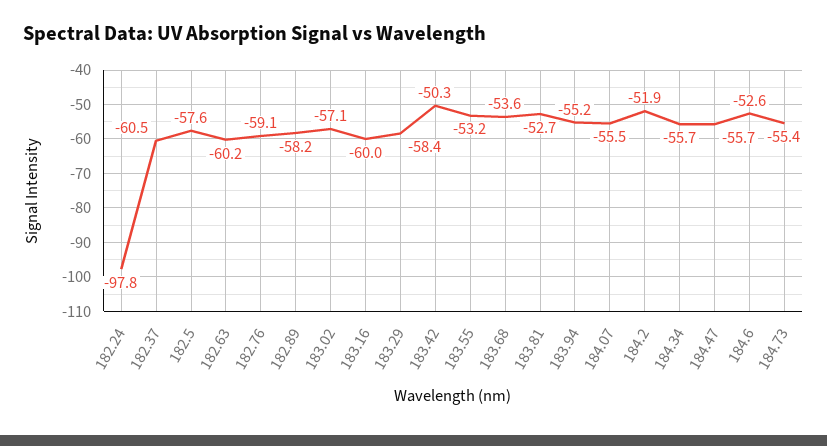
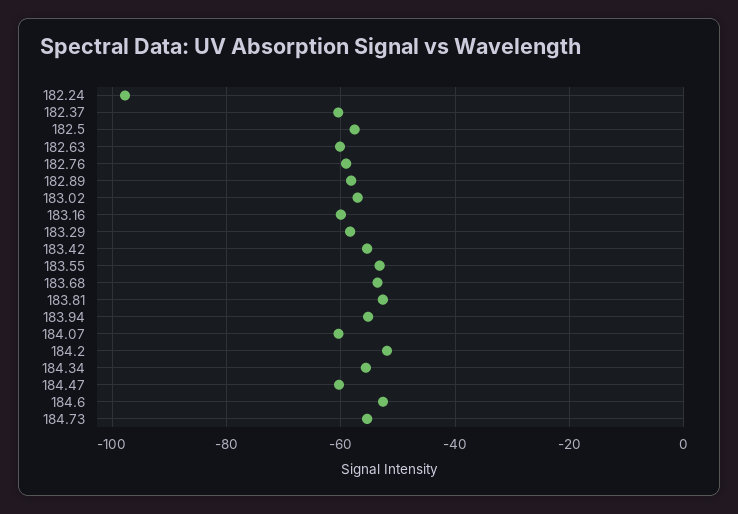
  {
    "182.24": -97.8,
    "182.37": -60.5,
    "182.5": -57.6,
    "182.63": -60.2,
    "182.76": -59.1,
    "182.89": -58.2,
    "183.02": -57.1,
    "183.16": -60,
    "183.29": -58.4,
-   "183.42": -50.3,
+   "183.42": -56,
    "183.55": -53.2,
    "183.68": -53.6,
    "183.81": -52.7,
    "183.94": -55.2,
-   "184.07": -55.5,
+   "184.07": -60,
    "184.2": -51.9,
    "184.34": -55.7,
-   "184.47": -55.7,
+   "184.47": -60,
    "184.6": -52.6,
    "184.73": -55.4
  }

